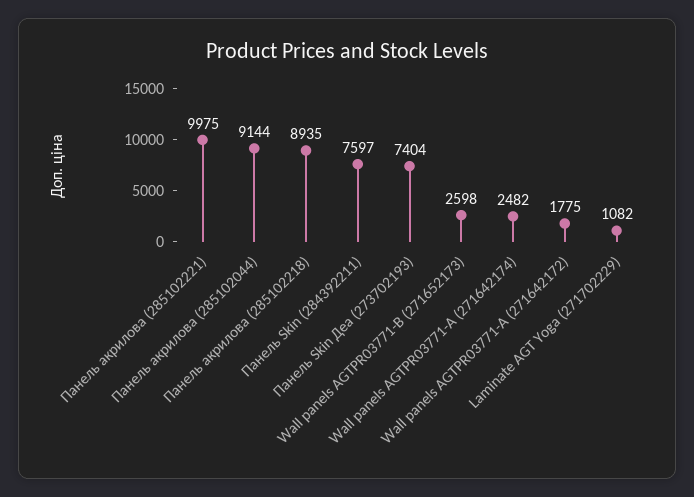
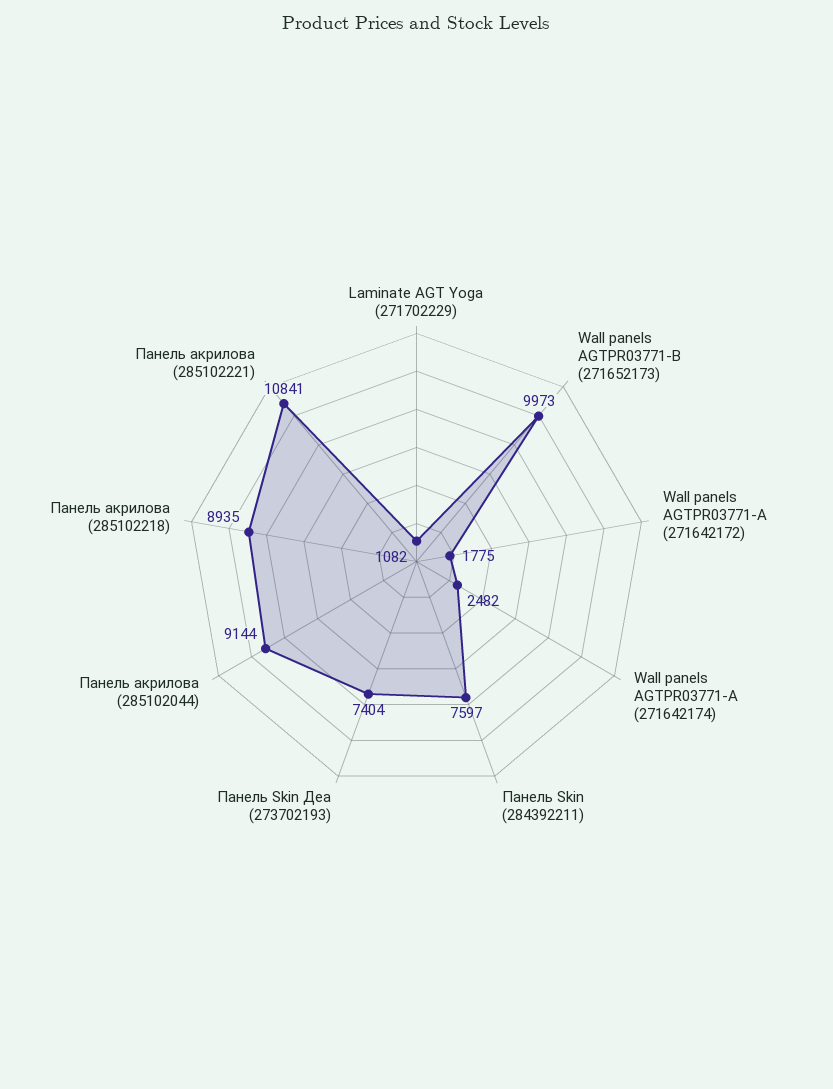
  {
-   "Панель акрилова (285102221)": 9975,
+   "Панель акрилова (285102221)": 10841,
    "Панель акрилова (285102044)": 9144,
    "Панель акрилова (285102218)": 8935,
    "Панель Skin (284392211)": 7597,
    "Панель Skin Деа (273702193)": 7404,
-   "Wall panels AGTPR03771-B (271652173)": 2598,
+   "Wall panels AGTPR03771-B (271652173)": 9973,
    "Wall panels AGTPR03771-А (271642174)": 2482,
    "Wall panels AGTPR03771-А (271642172)": 1775,
    "Laminate AGT Yoga (271702229)": 1082
  }

